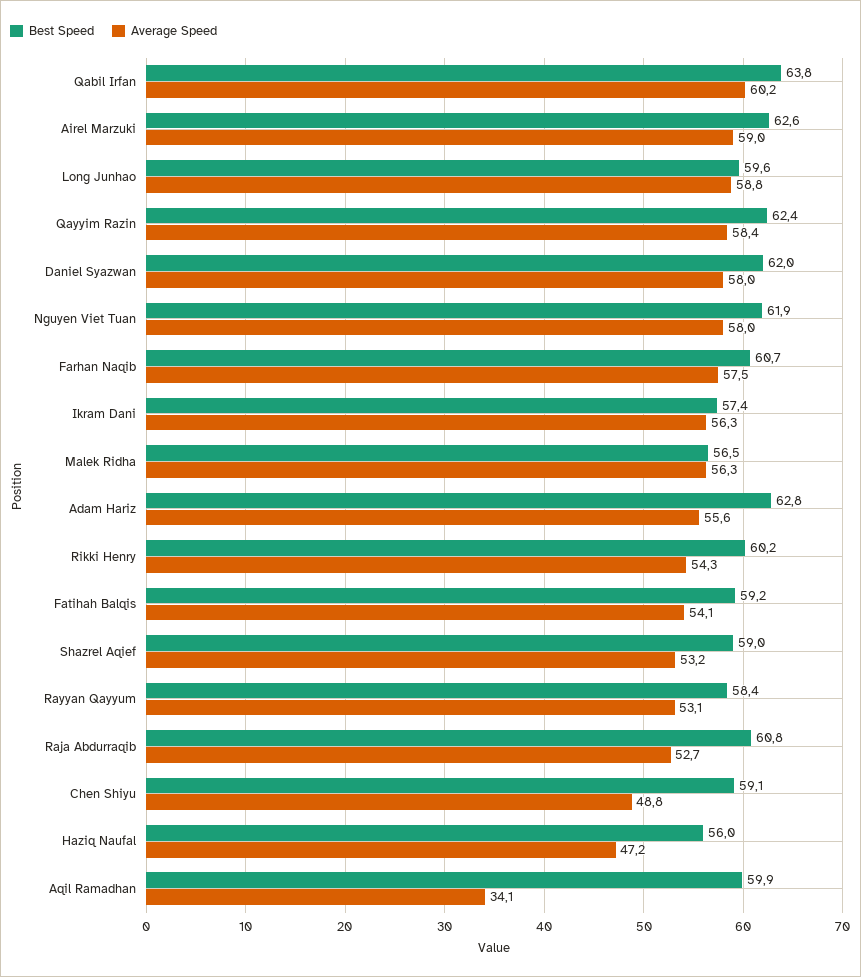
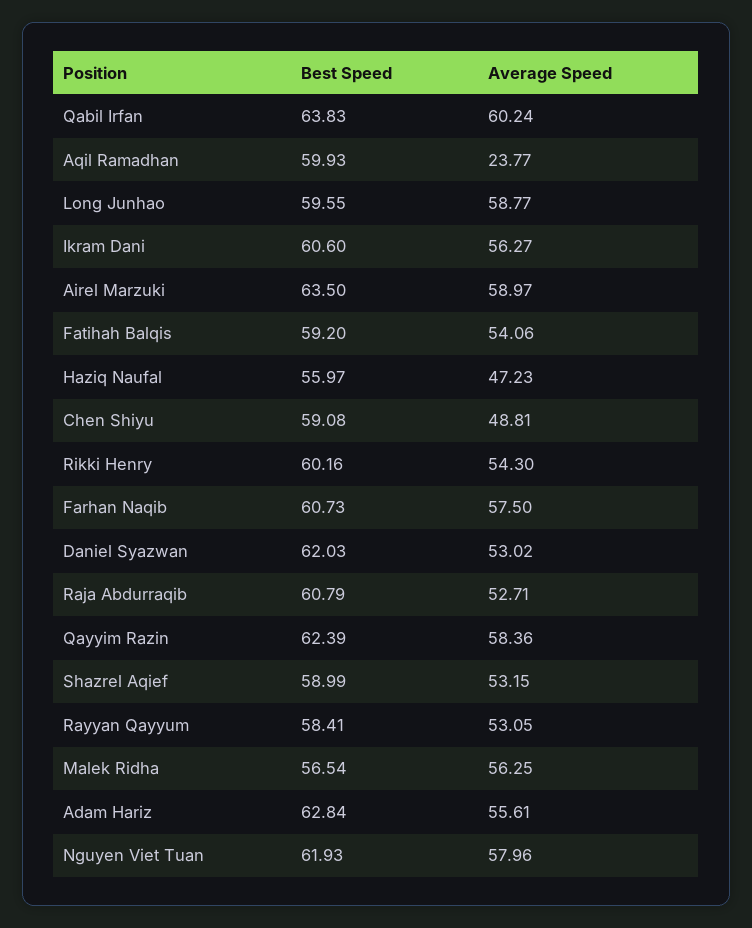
  {
    "Best Speed": {
      "Qabil Irfan": 63.83,
-     "Airel Marzuki": 62.6,
+     "Airel Marzuki": 63.5,
      "Long Junhao": 59.55,
      "Qayyim Razin": 62.39,
      "Daniel Syazwan": 62.03,
      "Nguyen Viet Tuan": 61.93,
      "Farhan Naqib": 60.73,
-     "Ikram Dani": 57.4,
+     "Ikram Dani": 60.6,
      "Malek Ridha": 56.54,
      "Adam Hariz": 62.84,
      "Rikki Henry": 60.16,
      "Fatihah Balqis": 59.2,
      "Shazrel Aqief": 58.99,
      "Rayyan Qayyum": 58.41,
      "Raja Abdurraqib": 60.79,
      "Chen Shiyu": 59.08,
      "Haziq Naufal": 55.97,
      "Aqil Ramadhan": 59.93
    },
    "Average Speed": {
      "Qabil Irfan": 60.24,
      "Airel Marzuki": 58.97,
      "Long Junhao": 58.77,
      "Qayyim Razin": 58.36,
-     "Daniel Syazwan": 58,
+     "Daniel Syazwan": 53.02,
      "Nguyen Viet Tuan": 57.96,
      "Farhan Naqib": 57.5,
      "Ikram Dani": 56.27,
      "Malek Ridha": 56.25,
      "Adam Hariz": 55.61,
      "Rikki Henry": 54.3,
      "Fatihah Balqis": 54.06,
      "Shazrel Aqief": 53.15,
      "Rayyan Qayyum": 53.05,
      "Raja Abdurraqib": 52.71,
      "Chen Shiyu": 48.81,
      "Haziq Naufal": 47.23,
-     "Aqil Ramadhan": 34.1
+     "Aqil Ramadhan": 23.77
    }
  }

